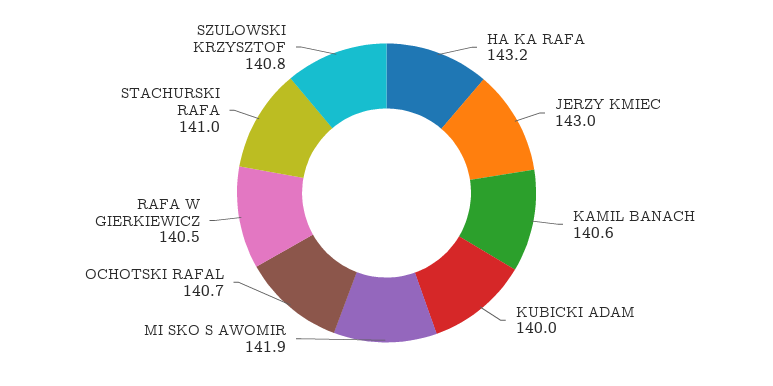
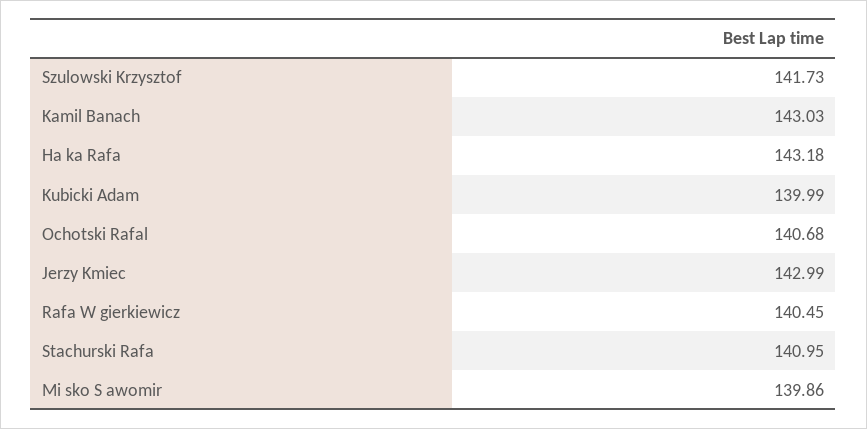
  {
    "HA KA RAFA": 143.18,
    "JERZY KMIEC": 142.99,
-   "KAMIL BANACH": 140.6,
+   "KAMIL BANACH": 143.03,
    "KUBICKI ADAM": 139.99,
-   "MI SKO S AWOMIR": 141.9,
+   "MI SKO S AWOMIR": 139.86,
    "OCHOTSKI RAFAL": 140.68,
    "RAFA W GIERKIEWICZ": 140.45,
    "STACHURSKI RAFA": 140.95,
-   "SZULOWSKI KRZYSZTOF": 140.8
+   "SZULOWSKI KRZYSZTOF": 141.73
  }

